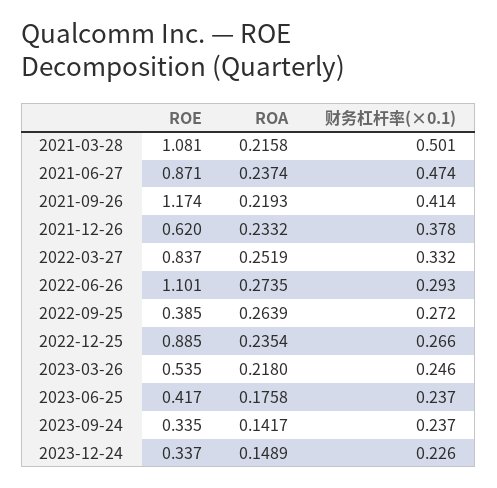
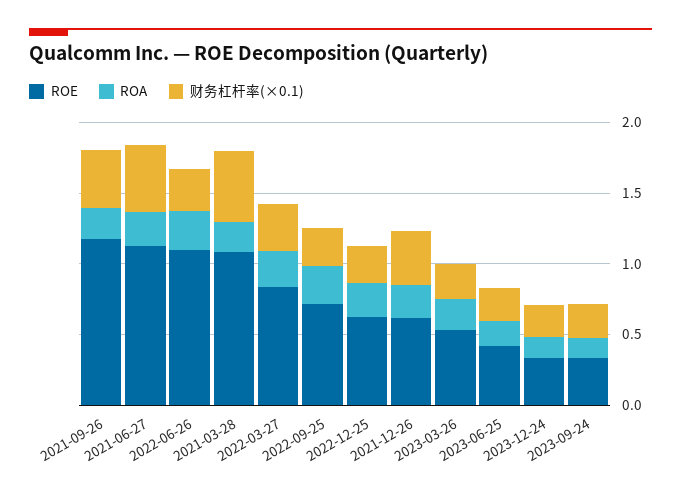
  {
    "ROE": {
      "2021-03-28": 1.081,
-     "2021-06-27": 0.871,
+     "2021-06-27": 1.1,
      "2021-09-26": 1.174,
      "2021-12-26": 0.62,
      "2022-03-27": 0.837,
      "2022-06-26": 1.101,
-     "2022-09-25": 0.385,
+     "2022-09-25": 0.7,
-     "2022-12-25": 0.885,
+     "2022-12-25": 0.6,
      "2023-03-26": 0.535,
      "2023-06-25": 0.417,
      "2023-09-24": 0.335,
      "2023-12-24": 0.337
    },
    "ROA": {
      "2021-03-28": 0.2158,
      "2021-06-27": 0.2374,
      "2021-09-26": 0.2193,
      "2021-12-26": 0.2332,
      "2022-03-27": 0.2519,
      "2022-06-26": 0.2735,
      "2022-09-25": 0.2639,
      "2022-12-25": 0.2354,
      "2023-03-26": 0.218,
      "2023-06-25": 0.1758,
      "2023-09-24": 0.1417,
      "2023-12-24": 0.1489
    },
    "财务杠杆率(×0.1)": {
      "2021-03-28": 0.501,
      "2021-06-27": 0.474,
      "2021-09-26": 0.414,
      "2021-12-26": 0.378,
      "2022-03-27": 0.332,
      "2022-06-26": 0.293,
      "2022-09-25": 0.272,
      "2022-12-25": 0.266,
      "2023-03-26": 0.246,
      "2023-06-25": 0.237,
      "2023-09-24": 0.237,
      "2023-12-24": 0.226
    }
  }

